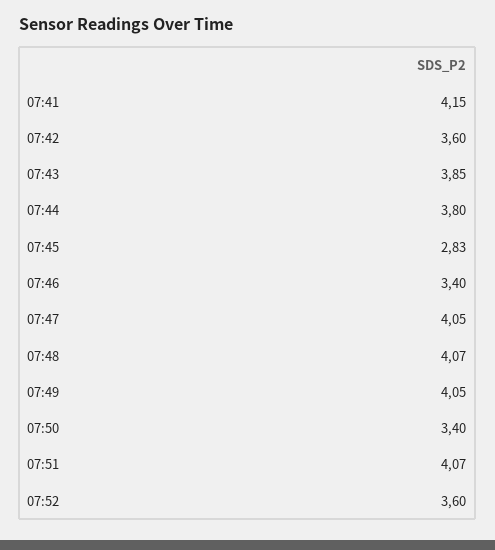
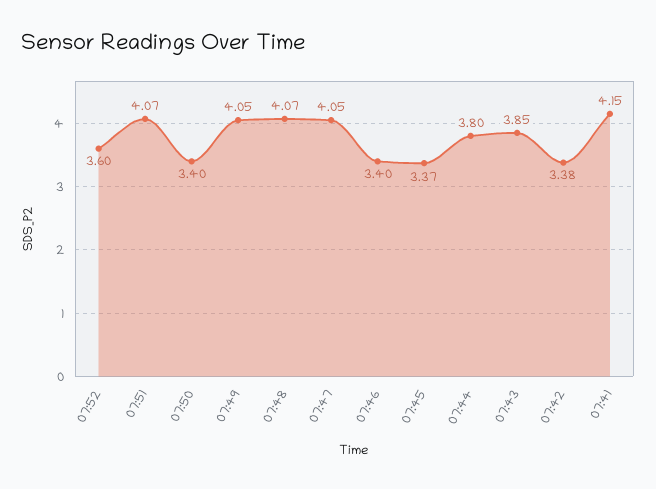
  {
    "07:41": 4.15,
-   "07:42": 3.6,
+   "07:42": 3.38,
    "07:43": 3.85,
    "07:44": 3.8,
-   "07:45": 2.83,
+   "07:45": 3.37,
    "07:46": 3.4,
    "07:47": 4.05,
    "07:48": 4.07,
    "07:49": 4.05,
    "07:50": 3.4,
    "07:51": 4.07,
    "07:52": 3.6
  }

